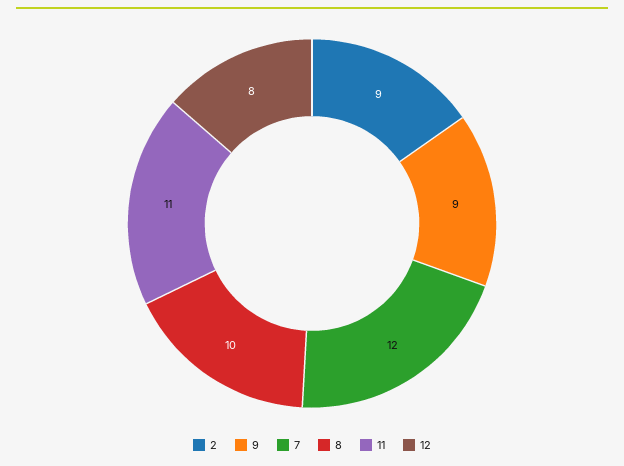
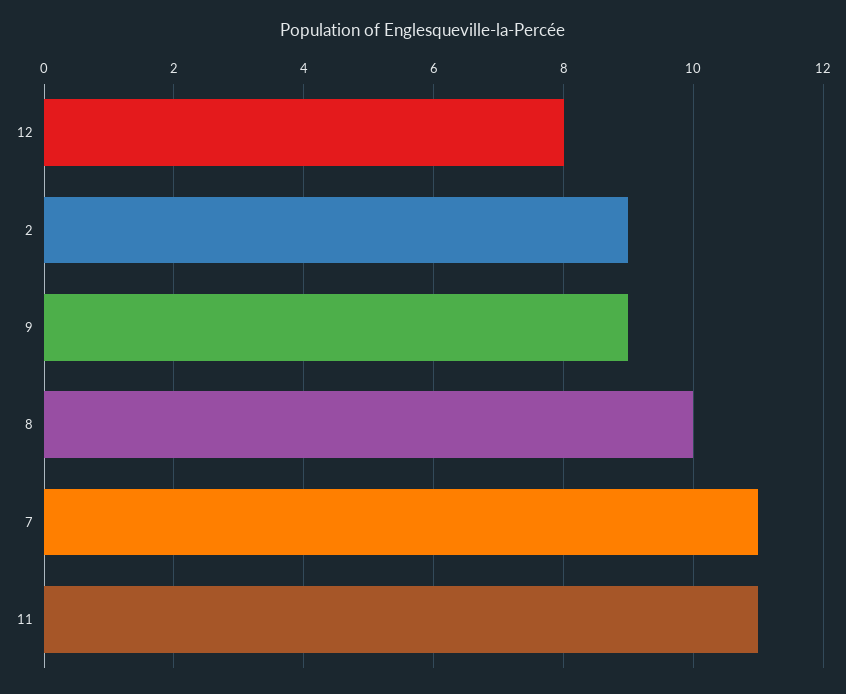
  {
    "2": 9,
    "9": 9,
-   "7": 12,
+   "7": 11,
    "8": 10,
    "11": 11,
    "12": 8
  }

